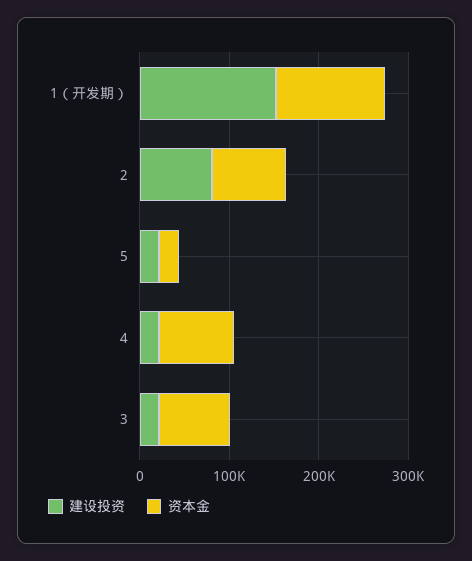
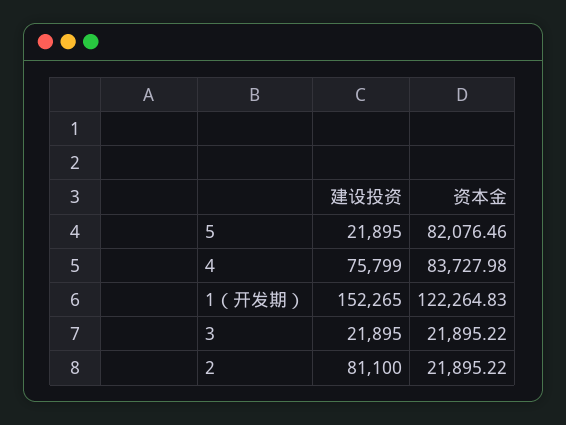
  {
    "建设投资": {
      "1（开发期）": 152265,
      "2": 81100,
      "5": 21895,
-     "4": 20000,
+     "4": 75799,
      "3": 21895
    },
    "资本金": {
      "1（开发期）": 122264.83,
-     "2": 80000,
+     "2": 21895.22,
-     "5": 20000,
+     "5": 82076.46,
      "4": 83727.98,
-     "3": 80000
+     "3": 21895.22
    }
  }

